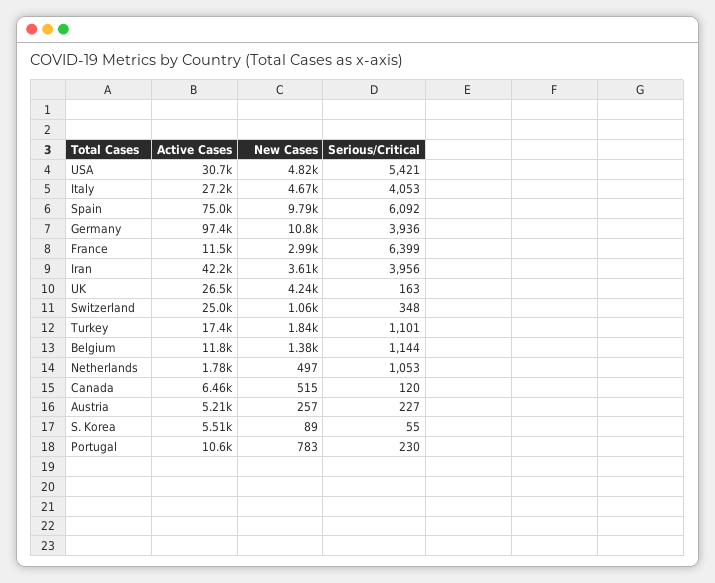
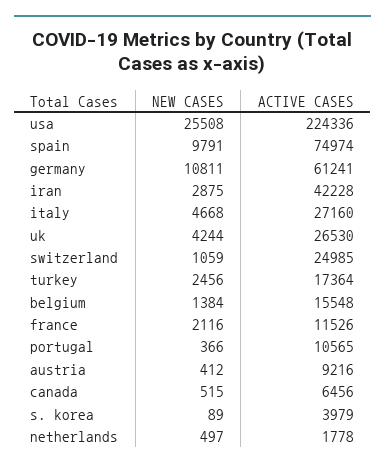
  {
    "Active Cases": {
-     "USA": 30700,
+     "USA": 224336,
      "Italy": 27160,
      "Spain": 74974,
-     "Germany": 97400,
+     "Germany": 61241,
      "France": 11526,
      "Iran": 42228,
      "UK": 26530,
      "Switzerland": 24985,
      "Turkey": 17364,
-     "Belgium": 11800,
+     "Belgium": 15548,
      "Netherlands": 1778,
      "Canada": 6456,
-     "Austria": 5210,
+     "Austria": 9216,
-     "S. Korea": 5510,
+     "S. Korea": 3979,
      "Portugal": 10565
    },
    "New Cases": {
-     "USA": 4820,
+     "USA": 25508,
      "Italy": 4668,
      "Spain": 9791,
      "Germany": 10811,
-     "France": 2990,
+     "France": 2116,
-     "Iran": 3610,
+     "Iran": 2875,
      "UK": 4244,
      "Switzerland": 1059,
-     "Turkey": 1840,
+     "Turkey": 2456,
      "Belgium": 1384,
      "Netherlands": 497,
      "Canada": 515,
-     "Austria": 257,
+     "Austria": 412,
      "S. Korea": 89,
-     "Portugal": 783
+     "Portugal": 366
-   },
+   }
-   "Serious/Critical": {
-     "USA": 5421,
-     "Italy": 4053,
-     "Spain": 6092,
-     "Germany": 3936,
-     "France": 6399,
-     "Iran": 3956,
-     "UK": 163,
-     "Switzerland": 348,
-     "Turkey": 1101,
-     "Belgium": 1144,
-     "Netherlands": 1053,
-     "Canada": 120,
-     "Austria": 227,
-     "S. Korea": 55,
-     "Portugal": 230
-   }
  }

